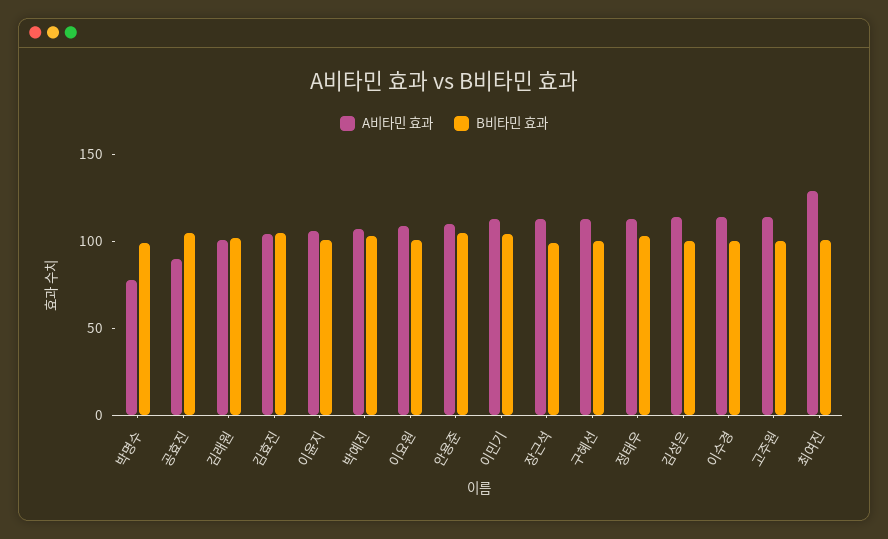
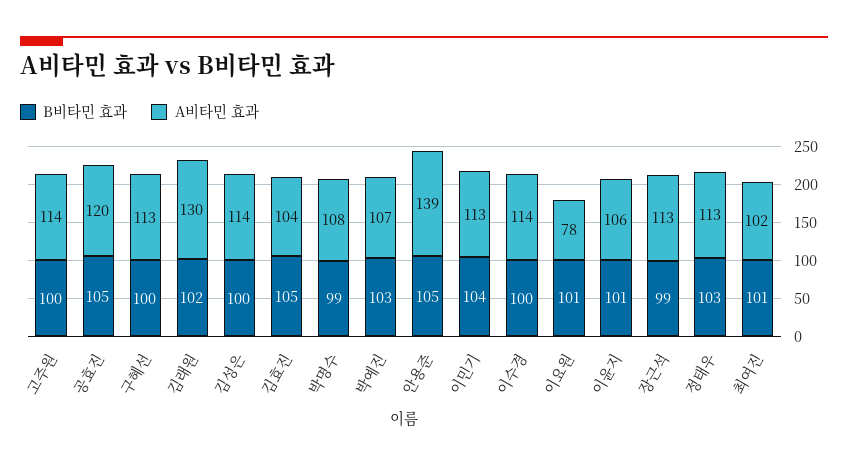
  {
    "A비타민 효과": {
-     "박명수": 80,
+     "박명수": 108,
-     "공효진": 90,
+     "공효진": 120,
-     "김래원": 100,
+     "김래원": 130,
      "김효진": 104,
      "이윤지": 106,
      "박예진": 107,
-     "이요원": 110,
+     "이요원": 78,
-     "안용준": 110,
+     "안용준": 139,
      "이민기": 113,
      "장근석": 113,
      "구혜선": 113,
      "정태우": 113,
      "김성은": 114,
      "이수경": 114,
      "고주원": 114,
-     "최여진": 130
+     "최여진": 102
    },
    "B비타민 효과": {
      "박명수": 99,
      "공효진": 105,
      "김래원": 102,
      "김효진": 105,
      "이윤지": 101,
      "박예진": 103,
      "이요원": 101,
      "안용준": 105,
      "이민기": 104,
      "장근석": 99,
      "구혜선": 100,
      "정태우": 103,
      "김성은": 100,
      "이수경": 100,
      "고주원": 100,
      "최여진": 101
    }
  }

